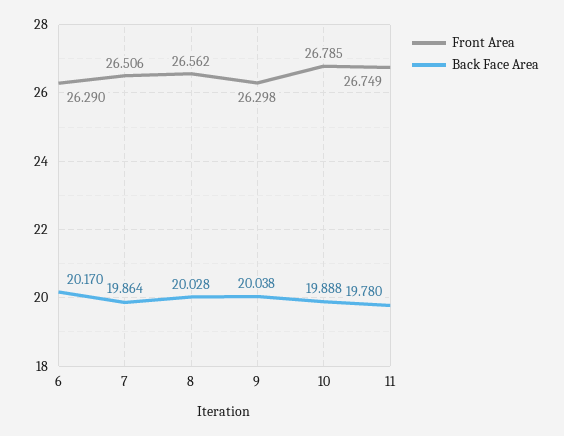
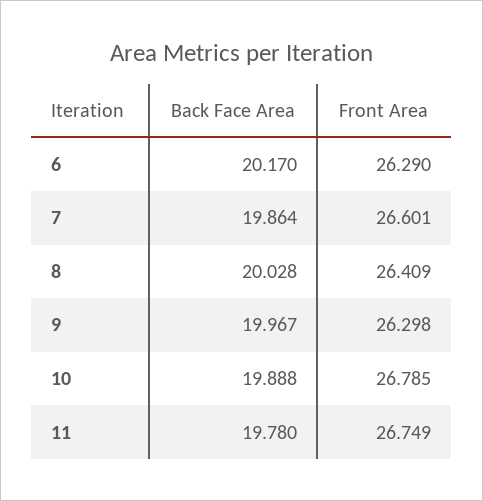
  {
    "Front Area": {
      "6": 26.29,
-     "7": 26.506,
+     "7": 26.601,
-     "8": 26.562,
+     "8": 26.409,
      "9": 26.298,
      "10": 26.785,
      "11": 26.749
    },
    "Back Face Area": {
      "6": 20.17,
      "7": 19.864,
      "8": 20.028,
-     "9": 20.038,
+     "9": 19.967,
      "10": 19.888,
      "11": 19.78
    }
  }

